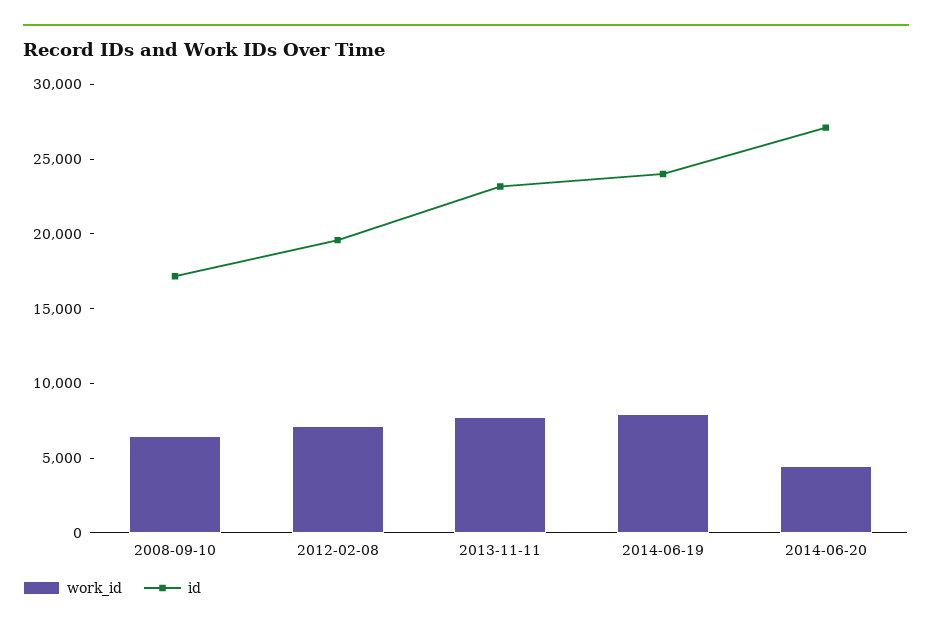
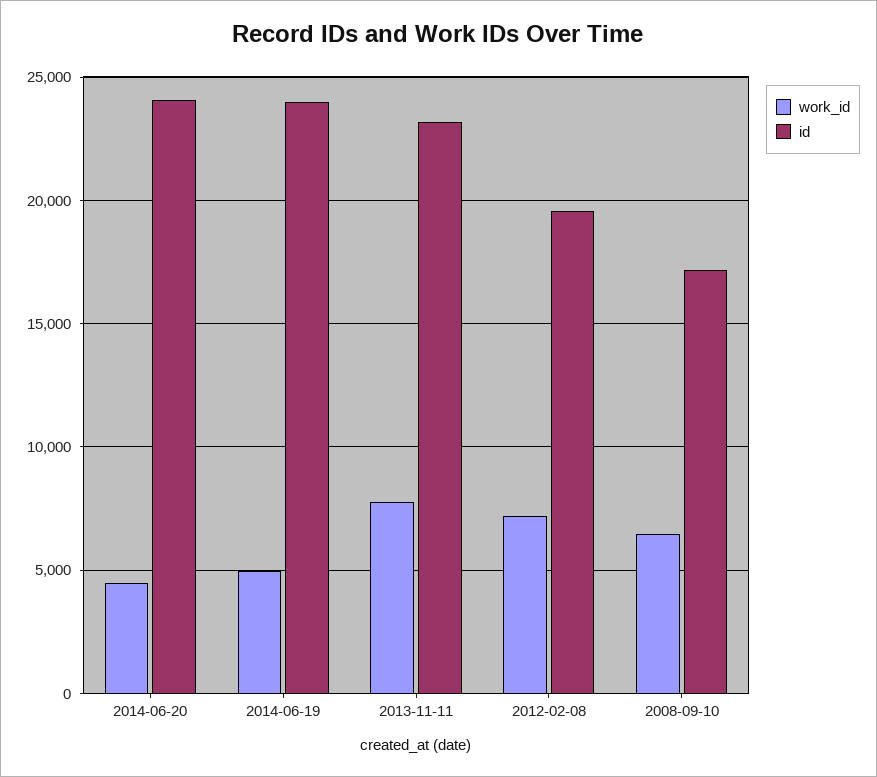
  {
    "work_id": {
      "2008-09-10": 6500,
      "2012-02-08": 7000,
      "2013-11-11": 8000,
-     "2014-06-19": 8000,
+     "2014-06-19": 5000,
      "2014-06-20": 4500
    },
    "id": {
      "2008-09-10": 17000,
      "2012-02-08": 19500,
      "2013-11-11": 23000,
      "2014-06-19": 24000,
-     "2014-06-20": 27000
+     "2014-06-20": 24000
    }
  }

